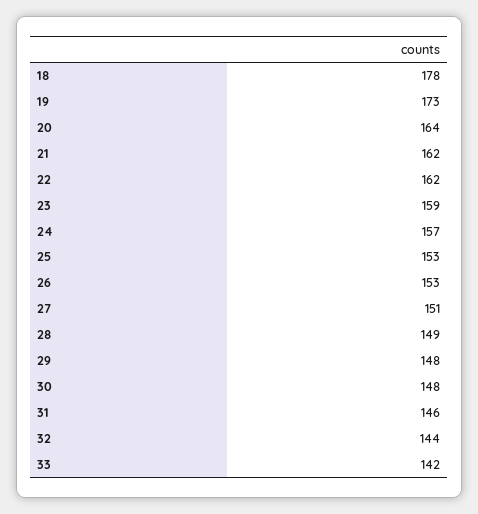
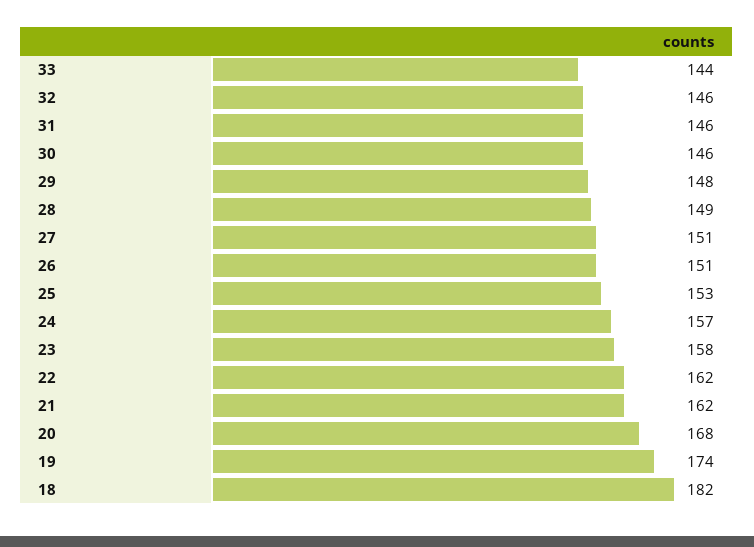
  {
-   "18": 178,
+   "18": 182,
-   "19": 173,
+   "19": 174,
-   "20": 164,
+   "20": 168,
    "21": 162,
    "22": 162,
-   "23": 159,
+   "23": 158,
    "24": 157,
    "25": 153,
-   "26": 153,
+   "26": 151,
    "27": 151,
    "28": 149,
    "29": 148,
-   "30": 148,
+   "30": 146,
    "31": 146,
-   "32": 144,
+   "32": 146,
-   "33": 142
+   "33": 144
  }

